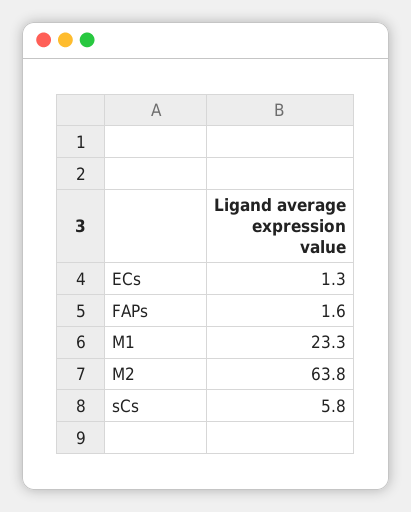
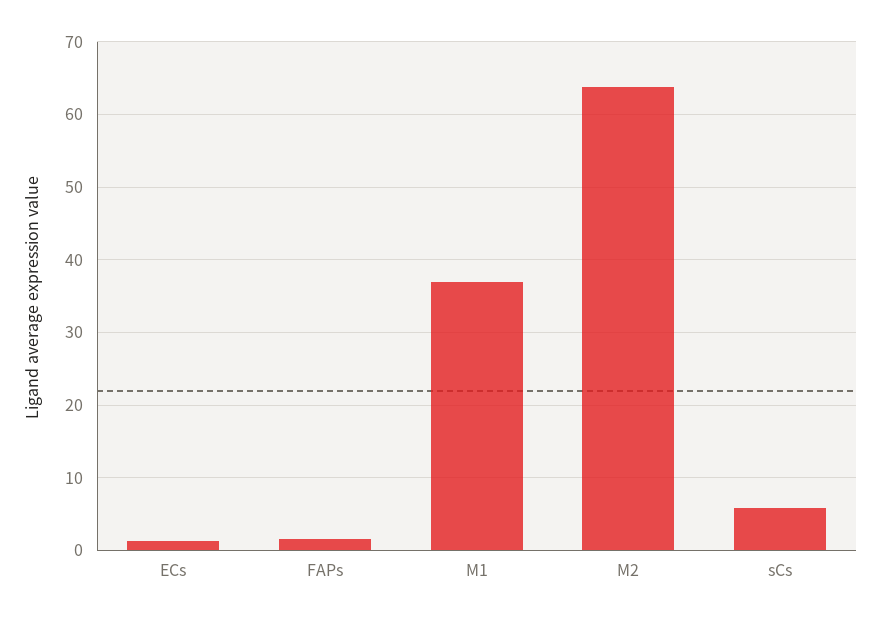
  {
    "ECs": 1.3,
    "FAPs": 1.6,
-   "M1": 23.3,
+   "M1": 37,
    "M2": 63.8,
    "sCs": 5.8
  }

